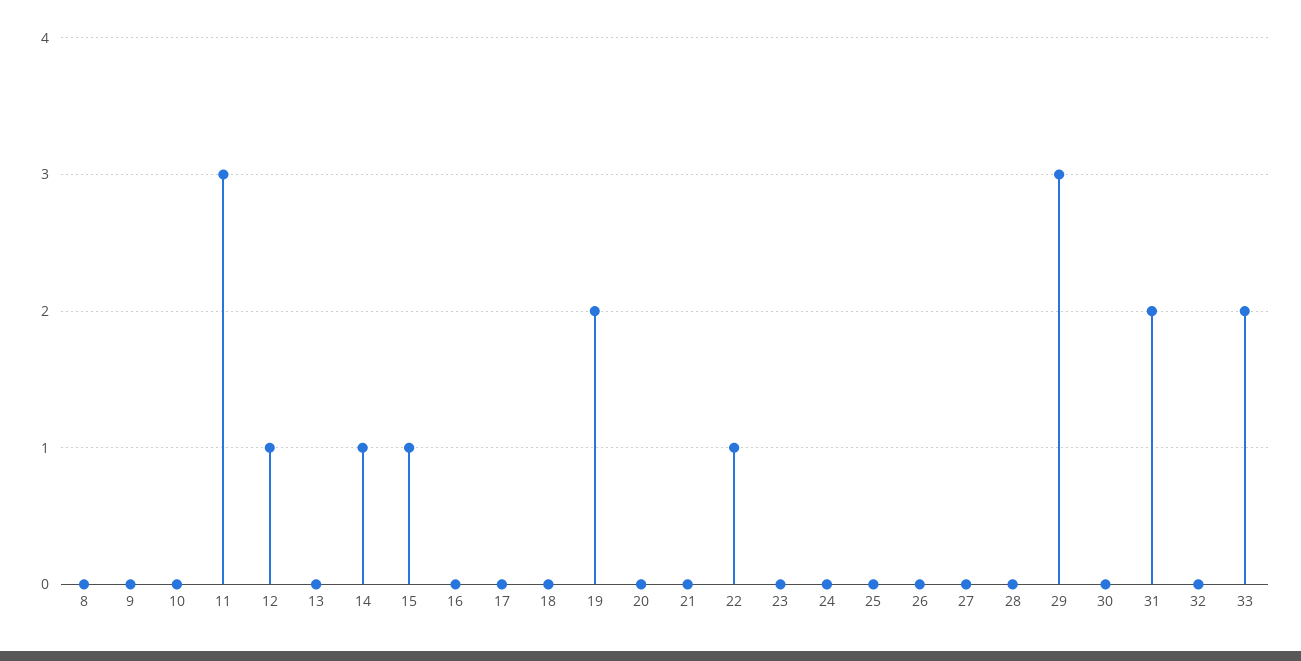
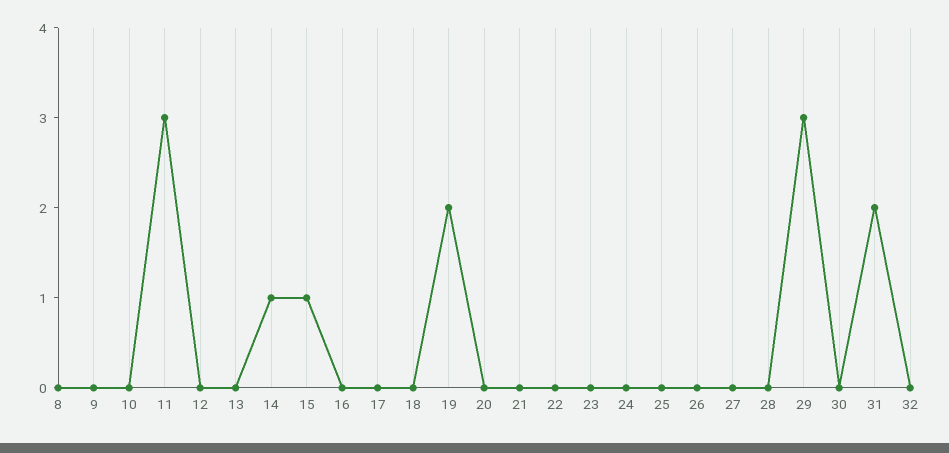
  {
    "8": 0,
    "9": 0,
    "10": 0,
    "11": 3,
-   "12": 1,
+   "12": 0,
    "13": 0,
    "14": 1,
    "15": 1,
    "16": 0,
    "17": 0,
    "18": 0,
    "19": 2,
    "20": 0,
    "21": 0,
-   "22": 1,
+   "22": 0,
    "23": 0,
    "24": 0,
    "25": 0,
    "26": 0,
    "27": 0,
    "28": 0,
    "29": 3,
    "30": 0,
    "31": 2,
-   "32": 0,
+   "32": 0
-   "33": 2
  }

